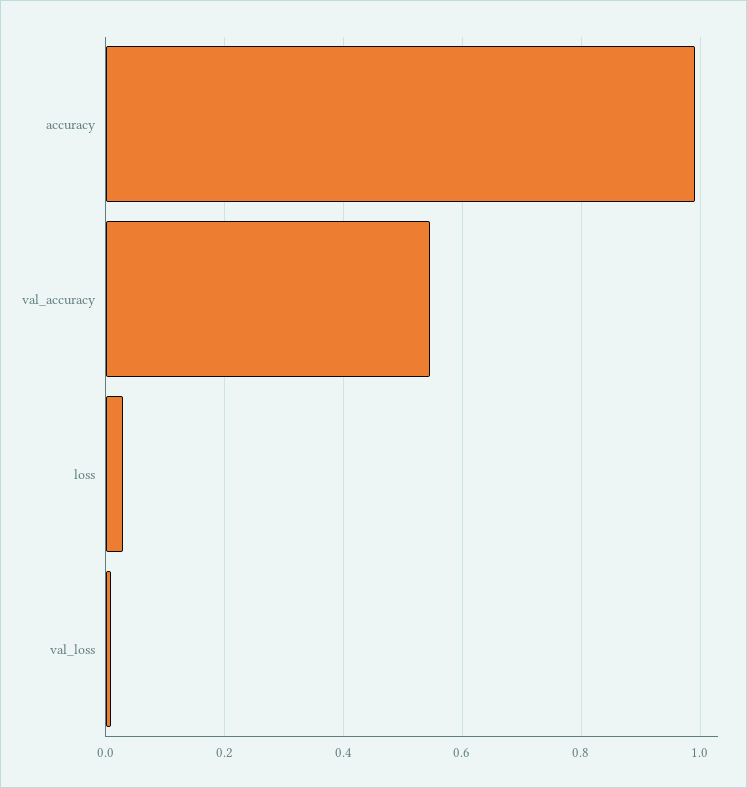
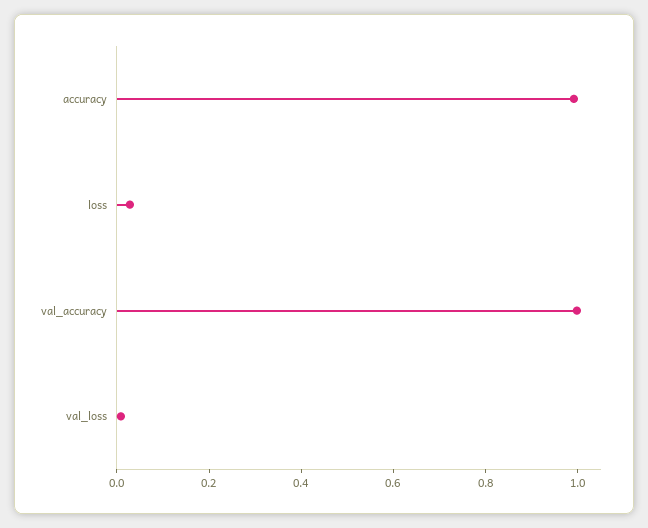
  {
    "accuracy": 1,
-   "val_accuracy": 0.54,
+   "val_accuracy": 1,
    "loss": 0.02,
    "val_loss": 0
  }

